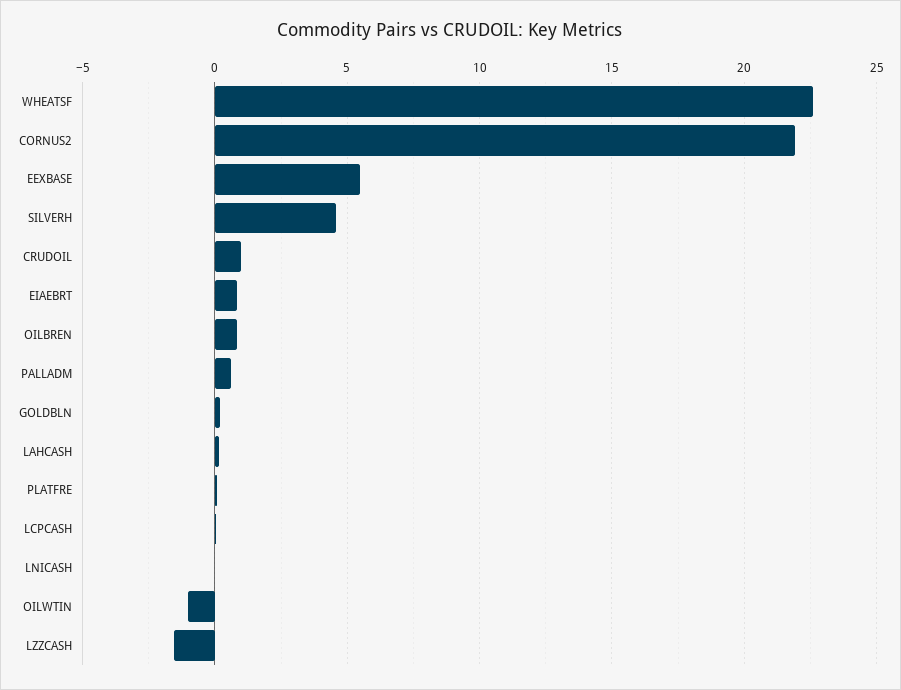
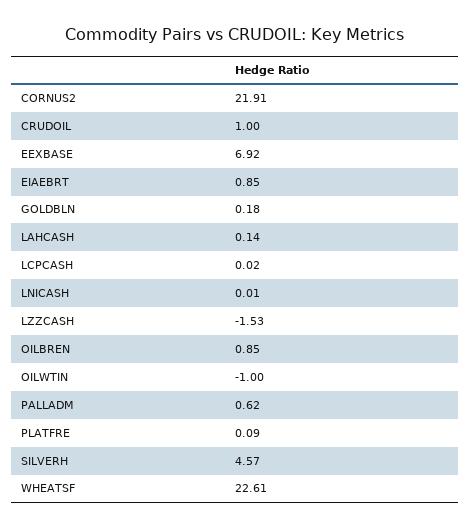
  {
    "WHEATSF": 22.61,
    "CORNUS2": 21.91,
-   "EEXBASE": 5.5,
+   "EEXBASE": 6.92,
    "SILVERH": 4.57,
    "CRUDOIL": 1,
    "EIAEBRT": 0.85,
    "OILBREN": 0.85,
    "PALLADM": 0.62,
    "GOLDBLN": 0.18,
    "LAHCASH": 0.14,
    "PLATFRE": 0.09,
    "LCPCASH": 0.02,
    "LNICASH": 0.01,
    "OILWTIN": -1,
    "LZZCASH": -1.53
  }

